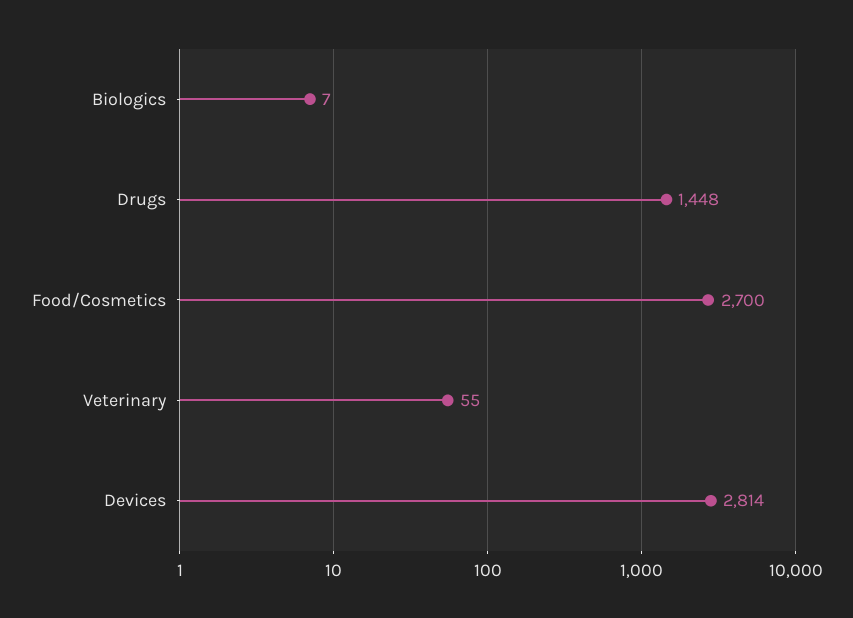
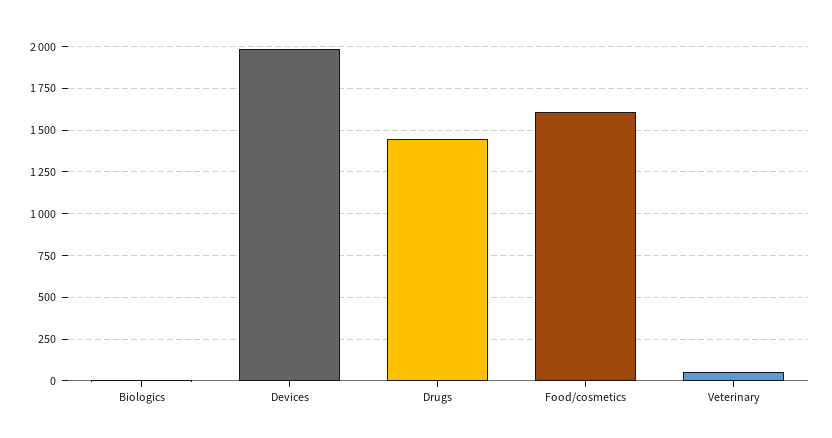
  {
    "Biologics": 7,
    "Drugs": 1448,
-   "Food/Cosmetics": 2700,
+   "Food/Cosmetics": 1600,
    "Veterinary": 55,
-   "Devices": 2814
+   "Devices": 2000
  }

